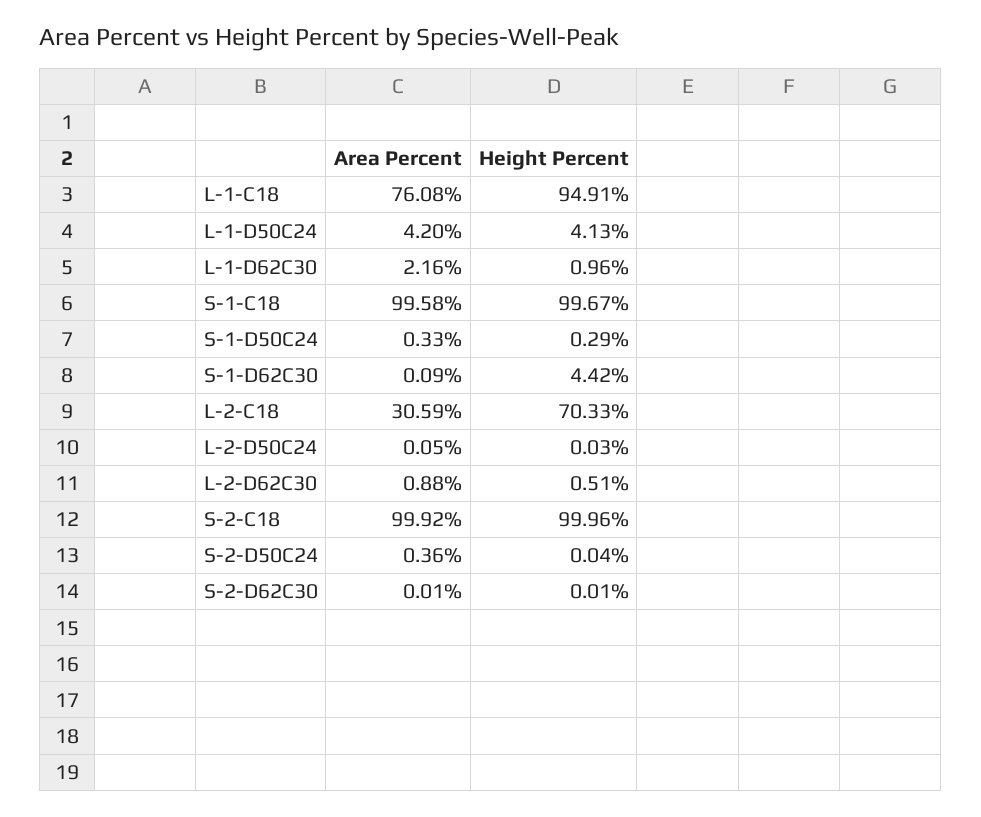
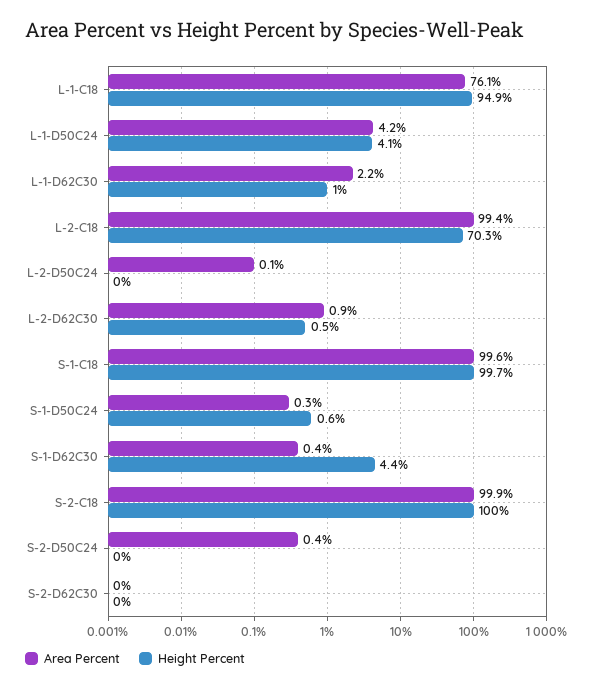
  {
    "Area Percent": {
      "L-1-C18": 76.08,
      "L-1-D50C24": 4.2,
      "L-1-D62C30": 2.16,
      "S-1-C18": 99.58,
      "S-1-D50C24": 0.33,
-     "S-1-D62C30": 0.09,
+     "S-1-D62C30": 0.4,
-     "L-2-C18": 30.59,
+     "L-2-C18": 99.4,
      "L-2-D50C24": 0.05,
      "L-2-D62C30": 0.88,
      "S-2-C18": 99.92,
      "S-2-D50C24": 0.36,
      "S-2-D62C30": 0.01
    },
    "Height Percent": {
      "L-1-C18": 94.91,
      "L-1-D50C24": 4.13,
      "L-1-D62C30": 0.96,
      "S-1-C18": 99.67,
-     "S-1-D50C24": 0.29,
+     "S-1-D50C24": 0.6,
      "S-1-D62C30": 4.42,
      "L-2-C18": 70.33,
      "L-2-D50C24": 0.03,
      "L-2-D62C30": 0.51,
      "S-2-C18": 99.96,
      "S-2-D50C24": 0.04,
      "S-2-D62C30": 0.01
    }
  }

